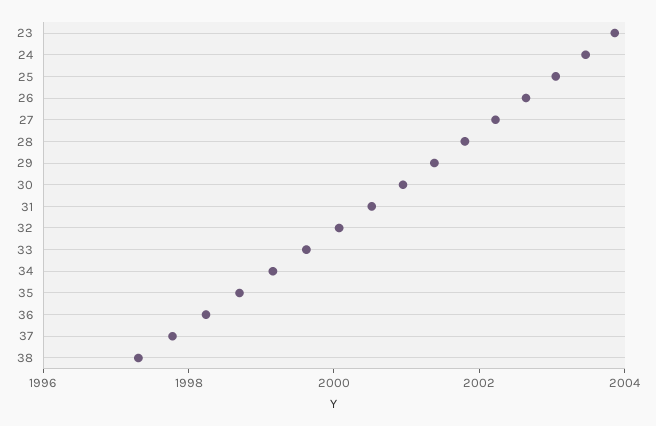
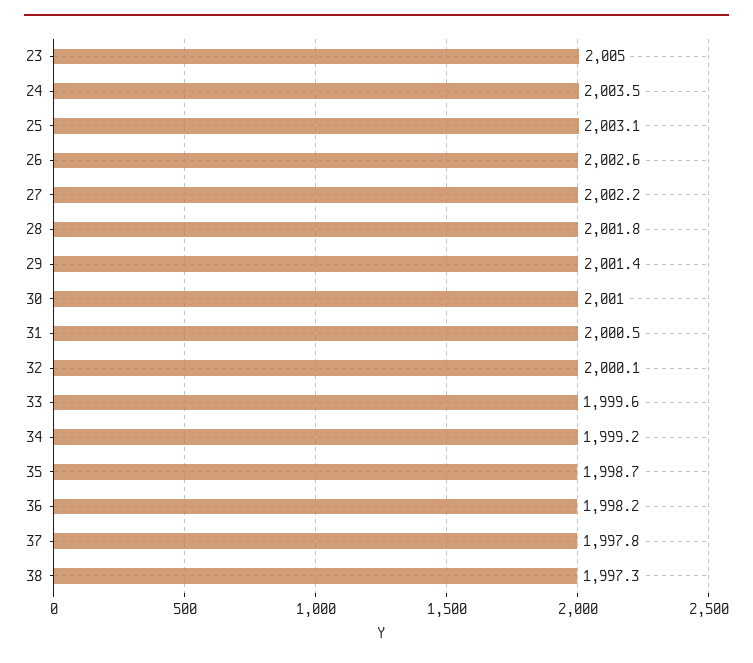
  {
-   "23": 2004,
+   "23": 2005,
    "24": 2003.5,
    "25": 2003.1,
    "26": 2002.6,
    "27": 2002.2,
    "28": 2001.8,
    "29": 2001.4,
    "30": 2001,
    "31": 2000.5,
    "32": 2000.1,
    "33": 1999.6,
    "34": 1999.2,
    "35": 1998.7,
    "36": 1998.2,
    "37": 1997.8,
    "38": 1997.3
  }

